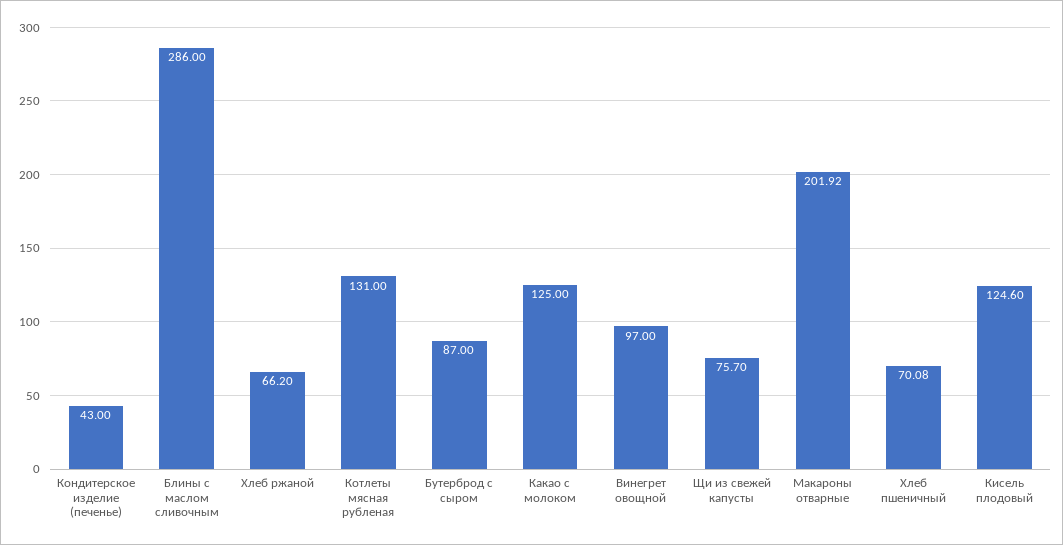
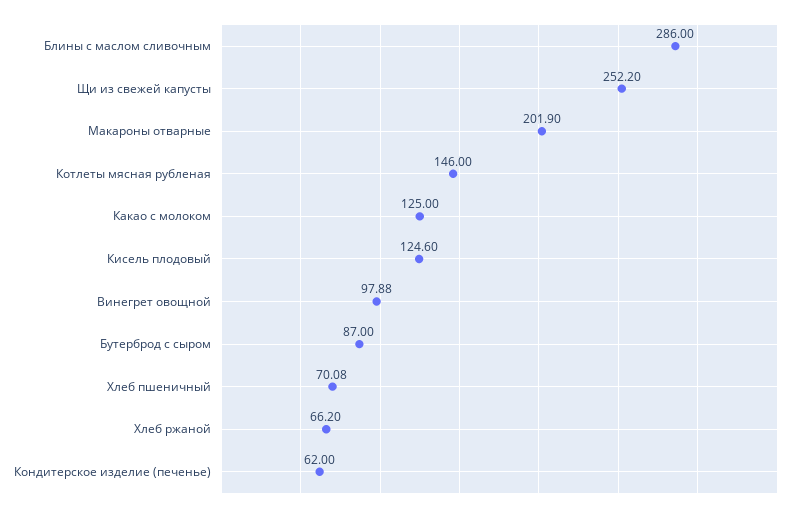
  {
-   "Кондитерское изделие (печенье)": 43,
+   "Кондитерское изделие (печенье)": 62,
    "Блины с маслом сливочным": 286,
    "Хлеб ржаной": 66.2,
-   "Котлеты мясная рубленая": 131,
+   "Котлеты мясная рубленая": 146,
    "Бутерброд с сыром": 87,
    "Какао с молоком": 125,
-   "Винегрет овощной": 97,
+   "Винегрет овощной": 97.88,
-   "Щи из свежей капусты": 75.7,
+   "Щи из свежей капусты": 252.2,
-   "Макароны отварные": 201.92,
+   "Макароны отварные": 201.9,
    "Хлеб пшеничный": 70.08,
    "Кисель плодовый": 124.6
  }

